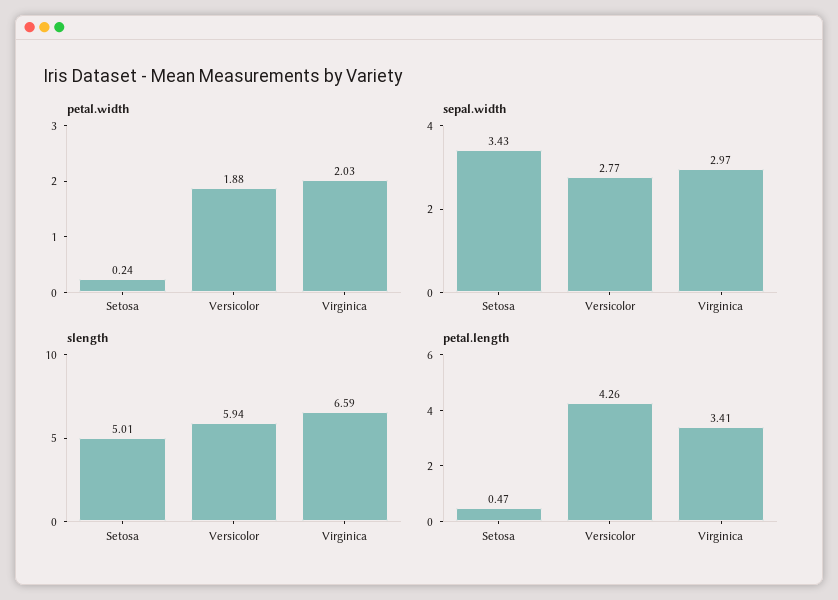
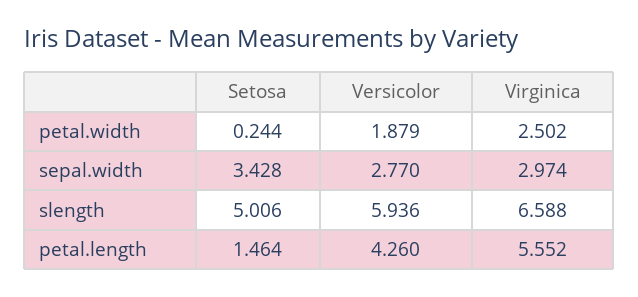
  {
    "petal.width": {
      "Setosa": 0.244,
      "Versicolor": 1.879,
-     "Virginica": 2.03
+     "Virginica": 2.502
    },
    "sepal.width": {
      "Setosa": 3.428,
      "Versicolor": 2.77,
      "Virginica": 2.974
    },
    "slength": {
      "Setosa": 5.006,
      "Versicolor": 5.936,
      "Virginica": 6.588
    },
    "petal.length": {
-     "Setosa": 0.47,
+     "Setosa": 1.464,
      "Versicolor": 4.26,
-     "Virginica": 3.41
+     "Virginica": 5.552
    }
  }

